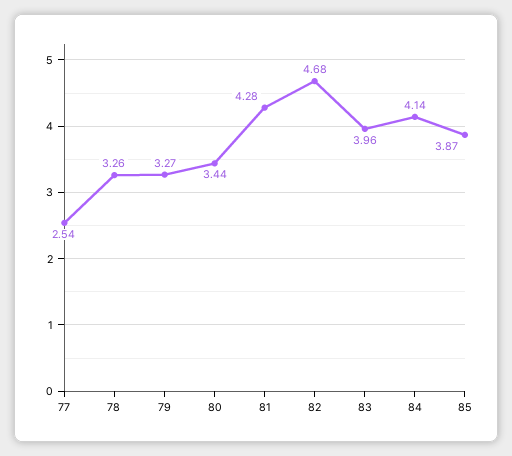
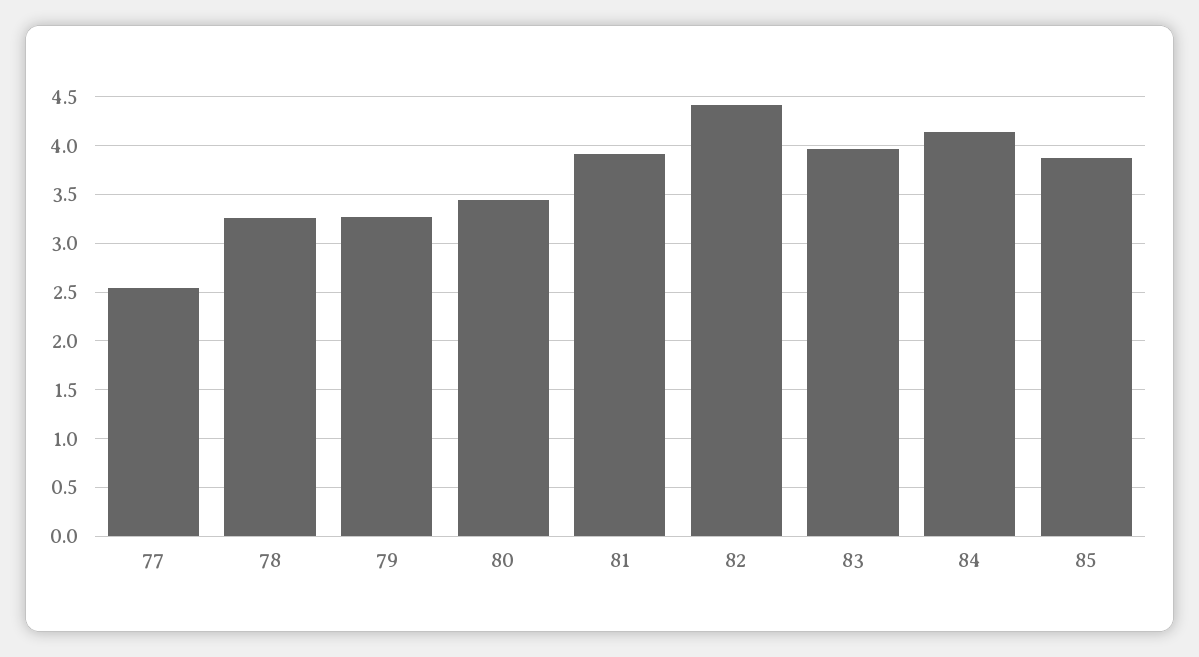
  {
    "77": 2.54,
    "78": 3.26,
    "79": 3.27,
    "80": 3.44,
-   "81": 4.28,
+   "81": 3.9,
-   "82": 4.68,
+   "82": 4.4,
    "83": 3.96,
    "84": 4.14,
    "85": 3.87
  }

